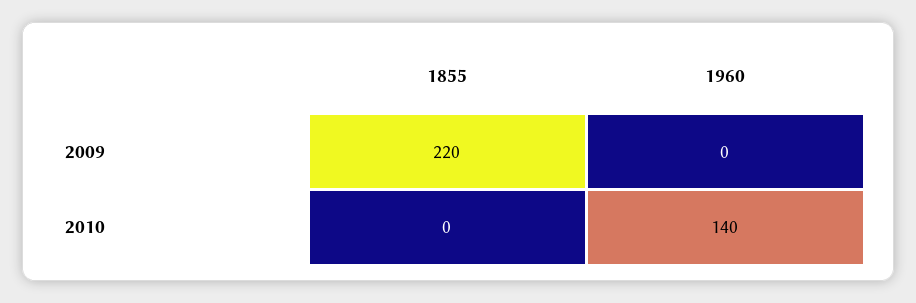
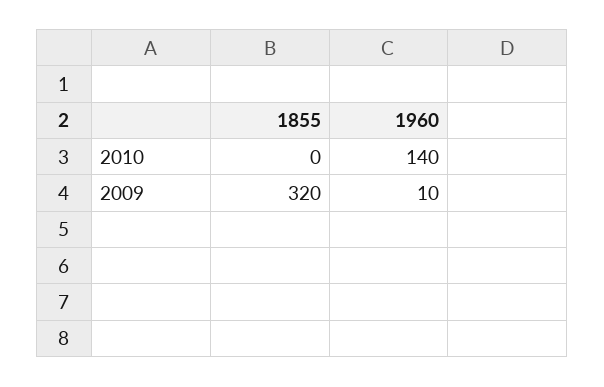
  {
    "1855": {
-     "2009": 220,
+     "2009": 320,
      "2010": 0
    },
    "1960": {
-     "2009": 0,
+     "2009": 10,
      "2010": 140
    }
  }

